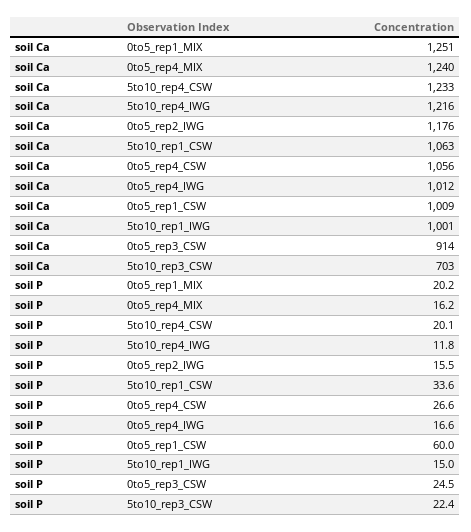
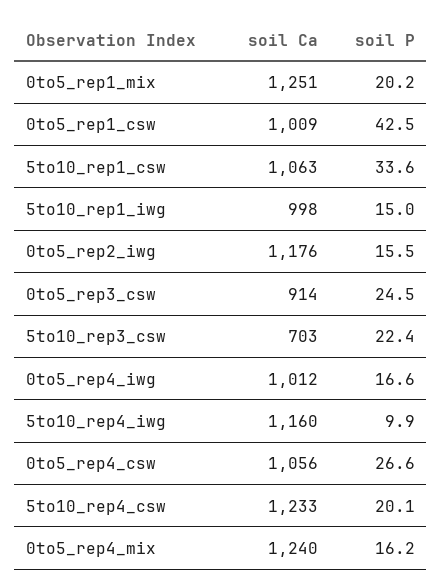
  {
    "soil Ca": {
      "0to5_rep1_MIX": 1251,
      "0to5_rep4_MIX": 1240,
      "5to10_rep4_CSW": 1233,
-     "5to10_rep4_IWG": 1216,
+     "5to10_rep4_IWG": 1160,
      "0to5_rep2_IWG": 1176,
      "5to10_rep1_CSW": 1063,
      "0to5_rep4_CSW": 1056,
      "0to5_rep4_IWG": 1012,
      "0to5_rep1_CSW": 1009,
-     "5to10_rep1_IWG": 1001,
+     "5to10_rep1_IWG": 998,
      "0to5_rep3_CSW": 914,
      "5to10_rep3_CSW": 703
    },
    "soil P": {
      "0to5_rep1_MIX": 20.2,
      "0to5_rep4_MIX": 16.2,
      "5to10_rep4_CSW": 20.1,
-     "5to10_rep4_IWG": 11.8,
+     "5to10_rep4_IWG": 9.9,
      "0to5_rep2_IWG": 15.5,
      "5to10_rep1_CSW": 33.6,
      "0to5_rep4_CSW": 26.6,
      "0to5_rep4_IWG": 16.6,
-     "0to5_rep1_CSW": 60,
+     "0to5_rep1_CSW": 42.5,
      "5to10_rep1_IWG": 15,
      "0to5_rep3_CSW": 24.5,
      "5to10_rep3_CSW": 22.4
    }
  }

